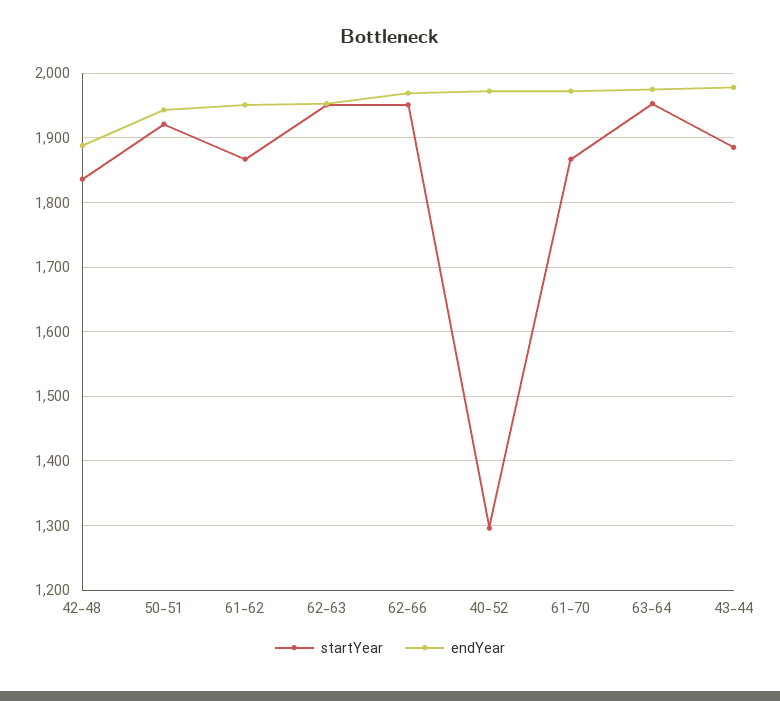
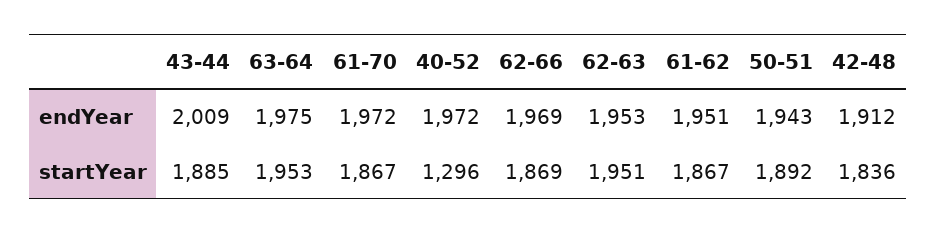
  {
    "startYear": {
      "42-48": 1836,
-     "50-51": 1920,
+     "50-51": 1892,
      "61-62": 1867,
      "62-63": 1951,
-     "62-66": 1950,
+     "62-66": 1869,
      "40-52": 1296,
      "61-70": 1867,
      "63-64": 1953,
      "43-44": 1885
    },
    "endYear": {
-     "42-48": 1890,
+     "42-48": 1912,
      "50-51": 1943,
      "61-62": 1951,
      "62-63": 1953,
      "62-66": 1969,
      "40-52": 1972,
      "61-70": 1972,
      "63-64": 1975,
-     "43-44": 1980
+     "43-44": 2009
    }
  }

